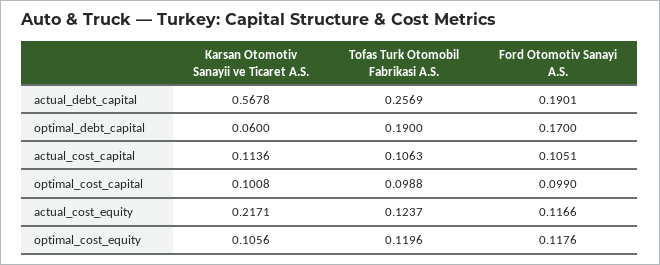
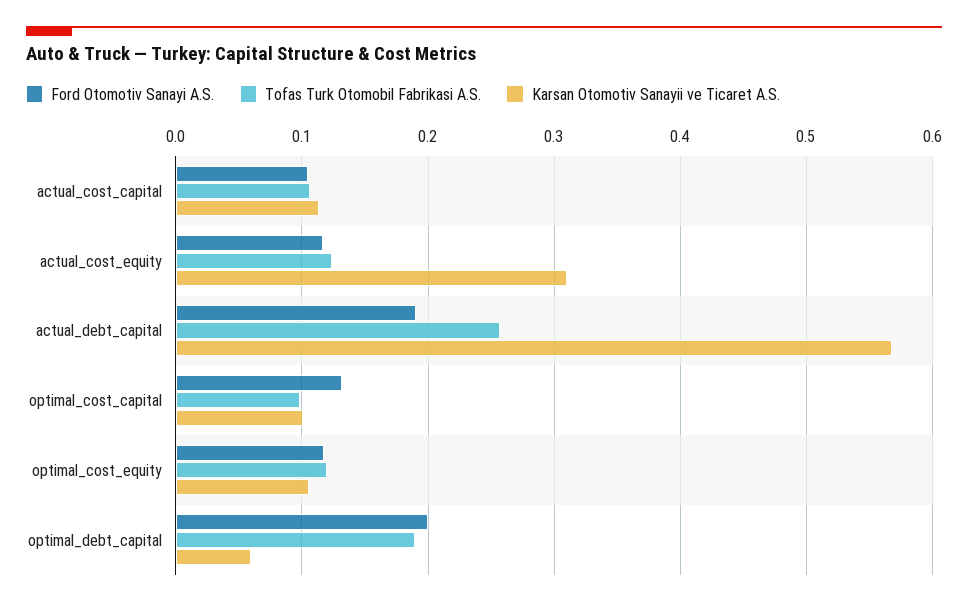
  {
    "Karsan Otomotiv Sanayii ve Ticaret A.S.": {
      "actual_debt_capital": 0.5678,
      "optimal_debt_capital": 0.06,
      "actual_cost_capital": 0.1136,
      "optimal_cost_capital": 0.1008,
-     "actual_cost_equity": 0.2171,
+     "actual_cost_equity": 0.31,
      "optimal_cost_equity": 0.1056
    },
    "Tofas Turk Otomobil Fabrikasi A.S.": {
      "actual_debt_capital": 0.2569,
      "optimal_debt_capital": 0.19,
      "actual_cost_capital": 0.1063,
      "optimal_cost_capital": 0.0988,
      "actual_cost_equity": 0.1237,
      "optimal_cost_equity": 0.1196
    },
    "Ford Otomotiv Sanayi A.S.": {
      "actual_debt_capital": 0.1901,
-     "optimal_debt_capital": 0.17,
+     "optimal_debt_capital": 0.2,
      "actual_cost_capital": 0.1051,
-     "optimal_cost_capital": 0.099,
+     "optimal_cost_capital": 0.13,
      "actual_cost_equity": 0.1166,
      "optimal_cost_equity": 0.1176
    }
  }

